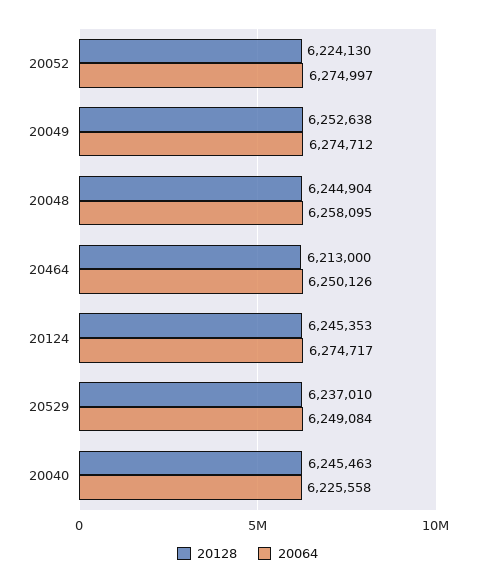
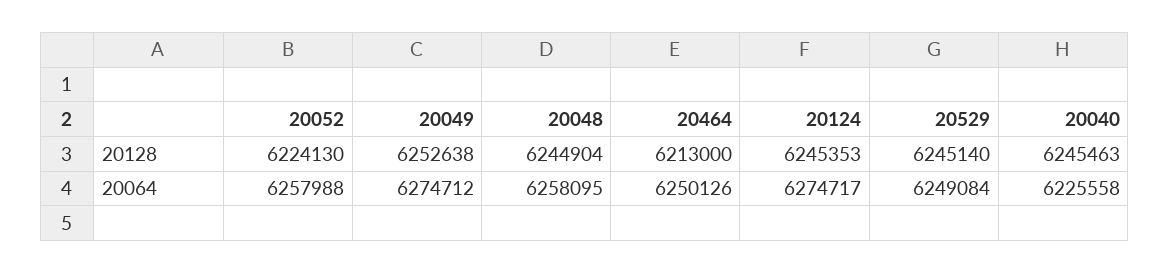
  {
    "20128": {
      "20052": 6224130,
      "20049": 6252638,
      "20048": 6244904,
      "20464": 6213000,
      "20124": 6245353,
-     "20529": 6237010,
+     "20529": 6245140,
      "20040": 6245463
    },
    "20064": {
-     "20052": 6274997,
+     "20052": 6257988,
      "20049": 6274712,
      "20048": 6258095,
      "20464": 6250126,
      "20124": 6274717,
      "20529": 6249084,
      "20040": 6225558
    }
  }

